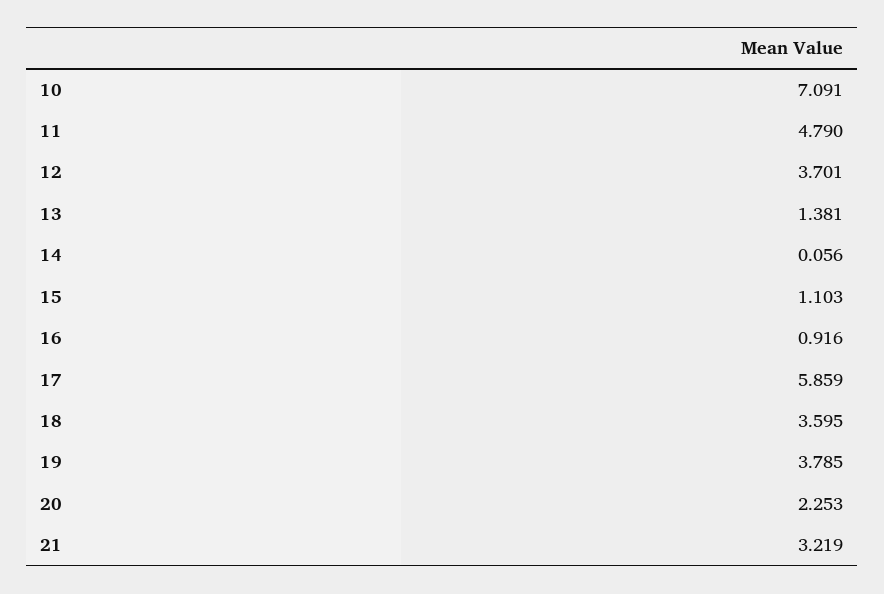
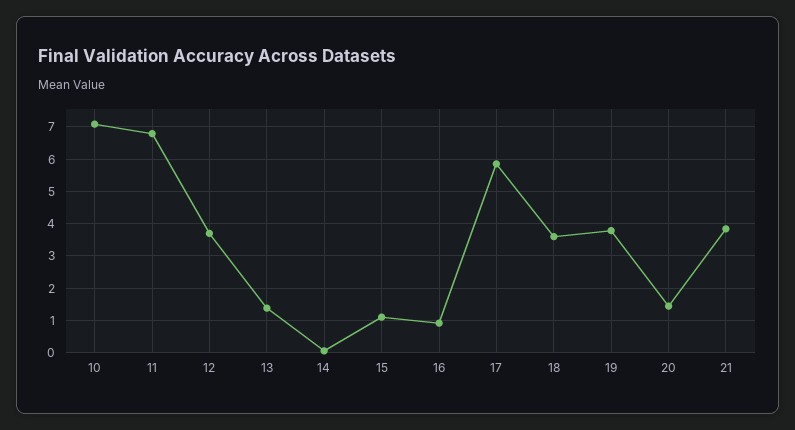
  {
    "10": 7.091,
-   "11": 4.79,
+   "11": 6.8,
    "12": 3.701,
    "13": 1.381,
    "14": 0.056,
    "15": 1.103,
    "16": 0.916,
    "17": 5.859,
    "18": 3.595,
    "19": 3.785,
-   "20": 2.253,
+   "20": 1.4,
-   "21": 3.219
+   "21": 3.8
  }

